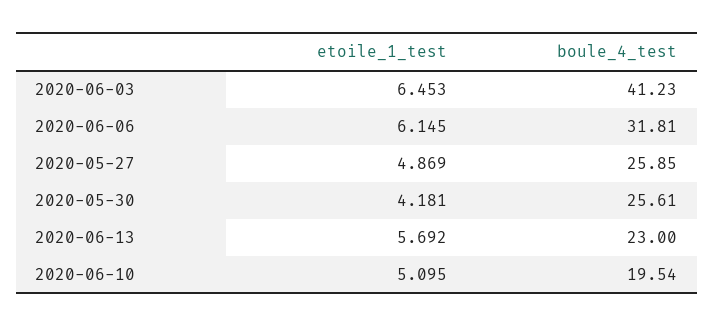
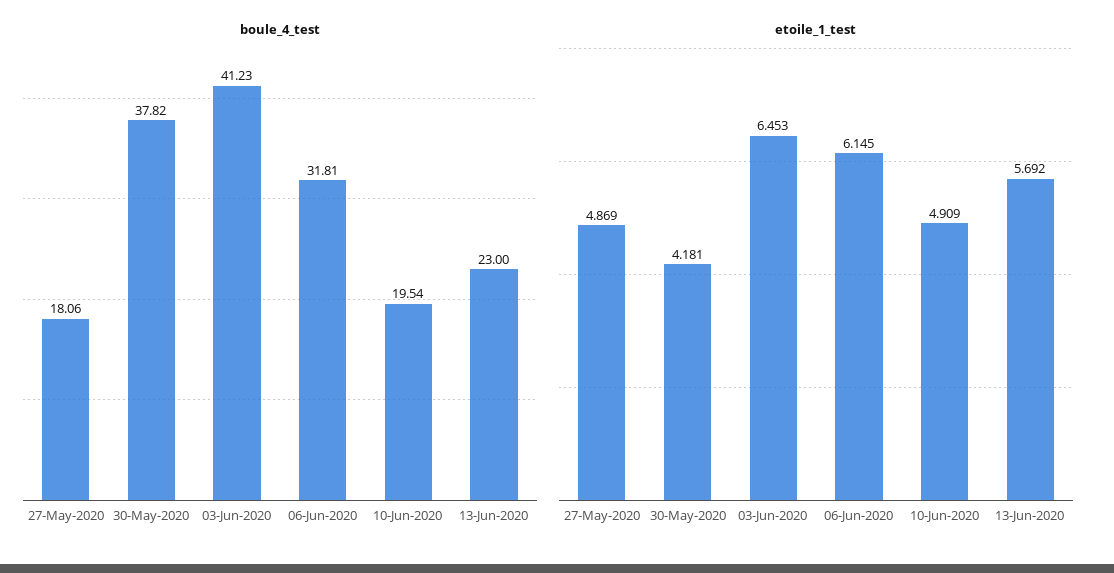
  {
    "etoile_1_test": {
      "2020-06-03": 6.453,
      "2020-06-06": 6.145,
      "2020-05-27": 4.869,
      "2020-05-30": 4.181,
      "2020-06-13": 5.692,
-     "2020-06-10": 5.095
+     "2020-06-10": 4.909
    },
    "boule_4_test": {
      "2020-06-03": 41.23,
      "2020-06-06": 31.81,
-     "2020-05-27": 25.85,
+     "2020-05-27": 18.06,
-     "2020-05-30": 25.61,
+     "2020-05-30": 37.82,
      "2020-06-13": 23,
      "2020-06-10": 19.54
    }
  }

